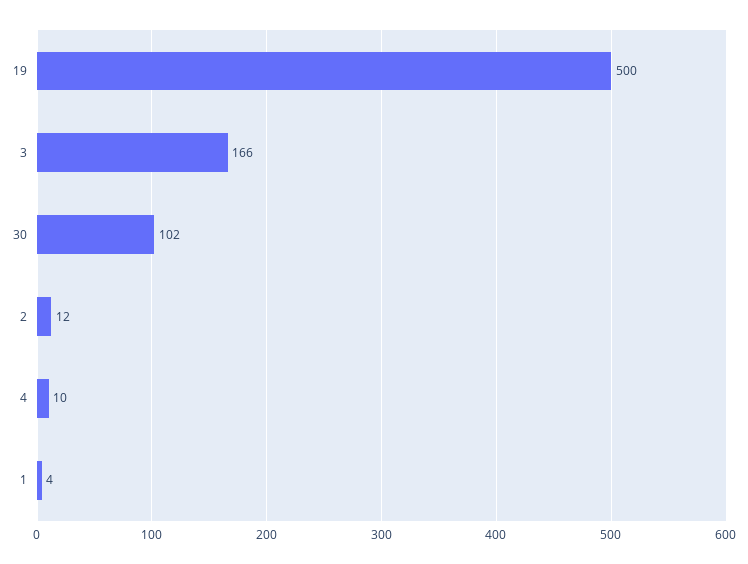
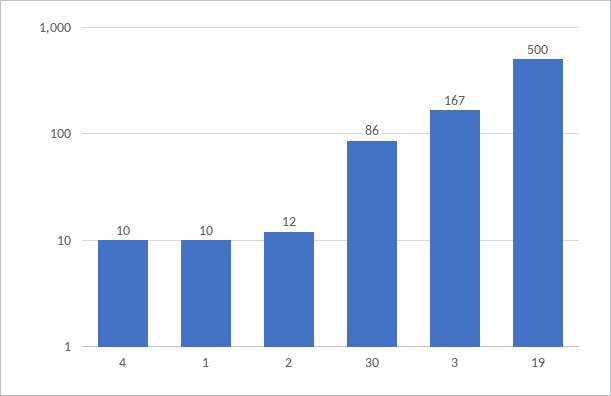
  {
    "19": 500,
-   "3": 166,
+   "3": 167,
-   "30": 102,
+   "30": 86,
    "2": 12,
    "4": 10,
-   "1": 4
+   "1": 10
  }

